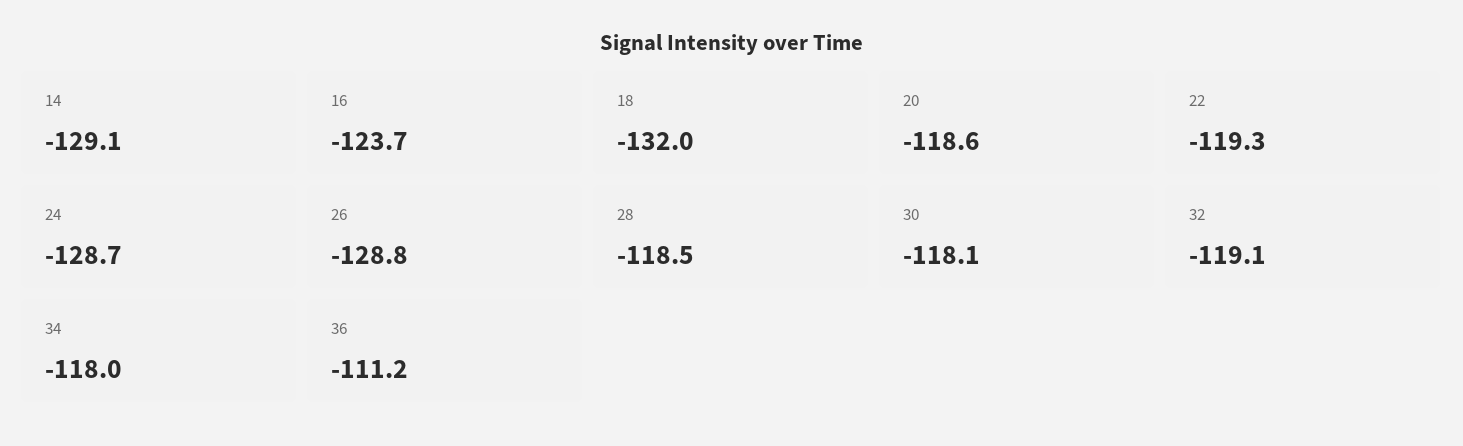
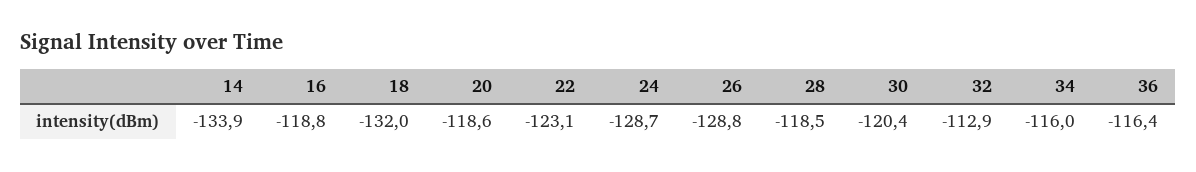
  {
-   "14": -129.1,
+   "14": -133.9,
-   "16": -123.7,
+   "16": -118.8,
    "18": -132,
    "20": -118.6,
-   "22": -119.3,
+   "22": -123.1,
    "24": -128.7,
    "26": -128.8,
    "28": -118.5,
-   "30": -118.1,
+   "30": -120.4,
-   "32": -119.1,
+   "32": -112.9,
-   "34": -118,
+   "34": -116,
-   "36": -111.2
+   "36": -116.4
  }

